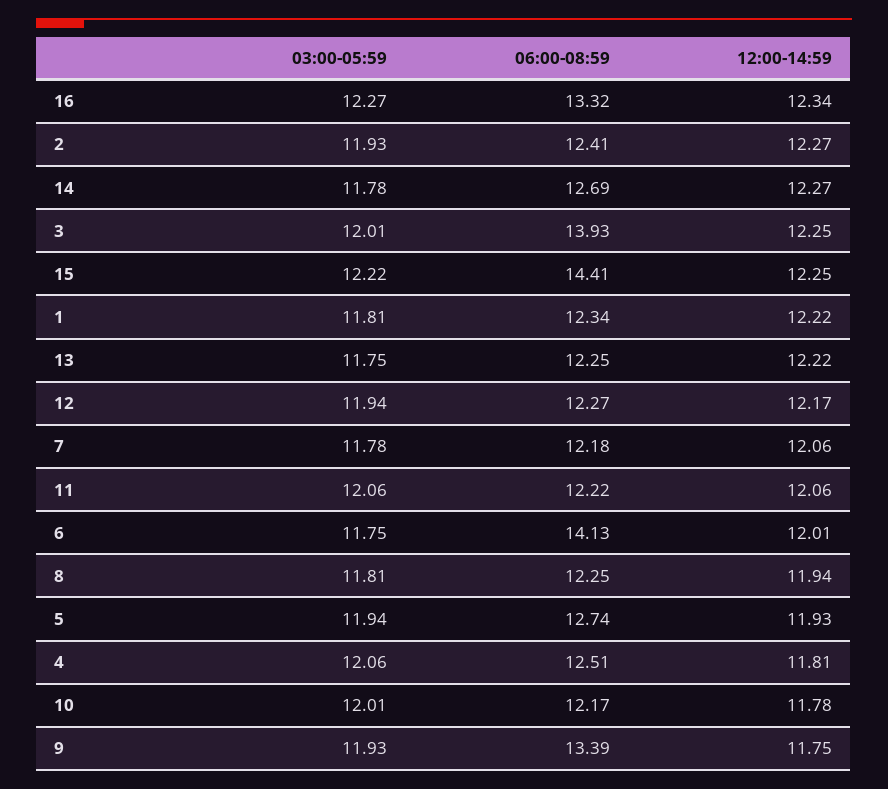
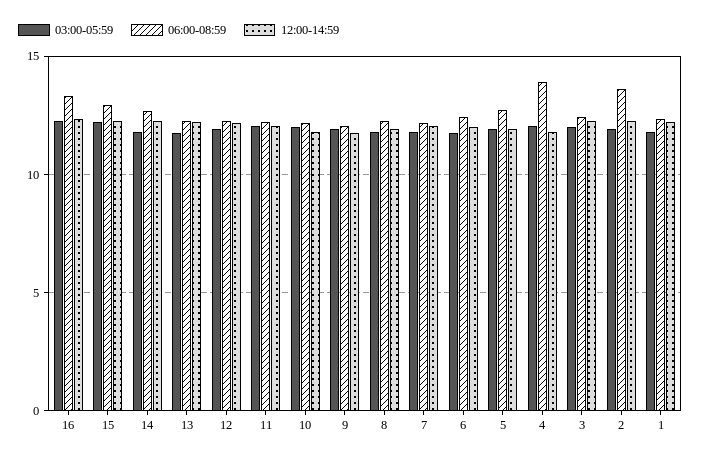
  {
    "03:00-05:59": {
      "16": 12.27,
      "2": 11.93,
      "14": 11.78,
      "3": 12.01,
      "15": 12.22,
      "1": 11.81,
      "13": 11.75,
      "12": 11.94,
      "7": 11.78,
      "11": 12.06,
      "6": 11.75,
      "8": 11.81,
      "5": 11.94,
      "4": 12.06,
      "10": 12.01,
      "9": 11.93
    },
    "06:00-08:59": {
      "16": 13.32,
-     "2": 12.41,
+     "2": 13.5,
      "14": 12.69,
-     "3": 13.93,
+     "3": 12.5,
-     "15": 14.41,
+     "15": 13,
      "1": 12.34,
      "13": 12.25,
      "12": 12.27,
      "7": 12.18,
      "11": 12.22,
-     "6": 14.13,
+     "6": 12.5,
      "8": 12.25,
      "5": 12.74,
-     "4": 12.51,
+     "4": 14,
      "10": 12.17,
-     "9": 13.39
+     "9": 12
    },
    "12:00-14:59": {
      "16": 12.34,
      "2": 12.27,
      "14": 12.27,
      "3": 12.25,
      "15": 12.25,
      "1": 12.22,
      "13": 12.22,
      "12": 12.17,
      "7": 12.06,
      "11": 12.06,
      "6": 12.01,
      "8": 11.94,
      "5": 11.93,
      "4": 11.81,
      "10": 11.78,
      "9": 11.75
    }
  }

